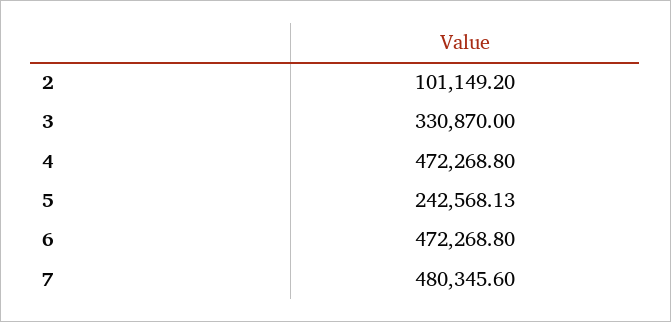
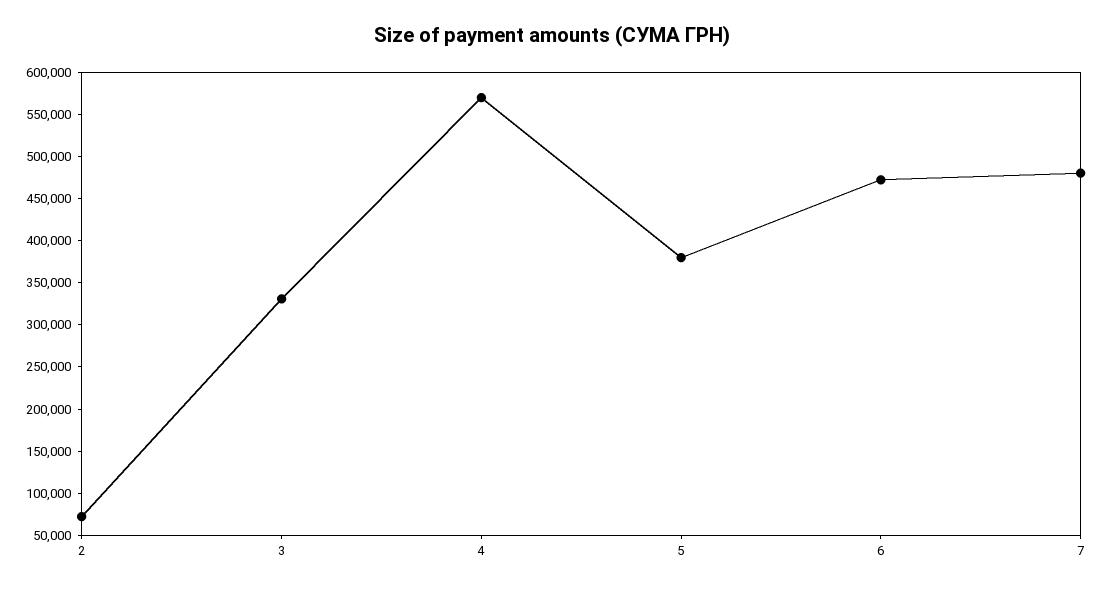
  {
-   "2": 101149.2,
+   "2": 70000,
    "3": 330870,
-   "4": 472268.8,
+   "4": 570000,
-   "5": 242568.13,
+   "5": 380000,
    "6": 472268.8,
    "7": 480345.6
  }

